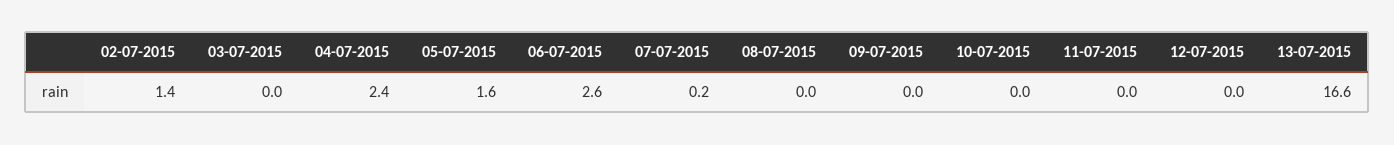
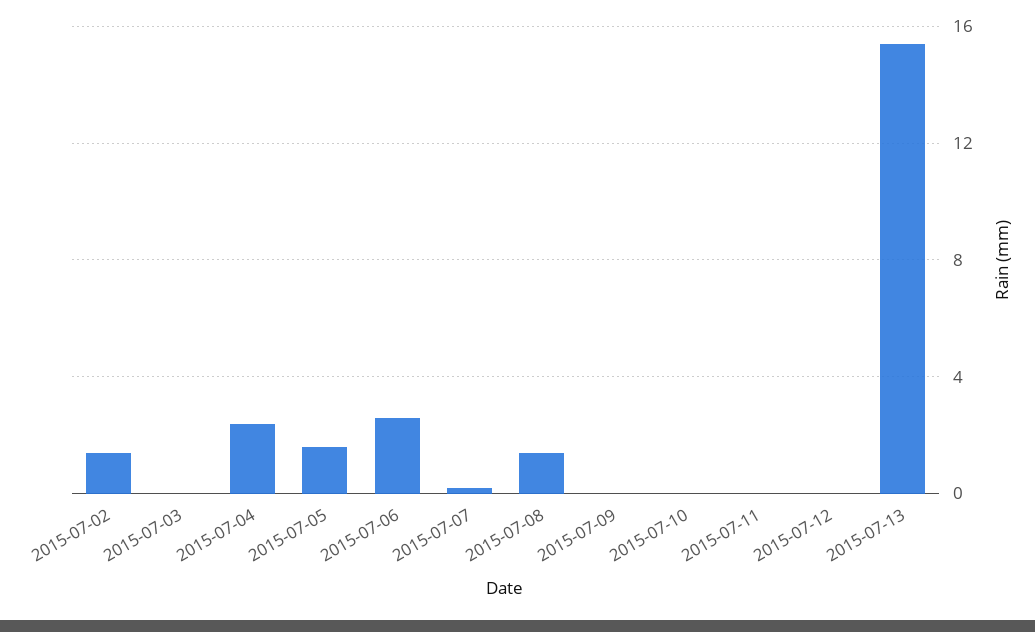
  {
    "02-07-2015": 1.4,
    "03-07-2015": 0,
    "04-07-2015": 2.4,
    "05-07-2015": 1.6,
    "06-07-2015": 2.6,
    "07-07-2015": 0.2,
-   "08-07-2015": 0,
+   "08-07-2015": 1.5,
    "09-07-2015": 0,
    "10-07-2015": 0,
    "11-07-2015": 0,
    "12-07-2015": 0,
-   "13-07-2015": 16.6
+   "13-07-2015": 15.5
  }

